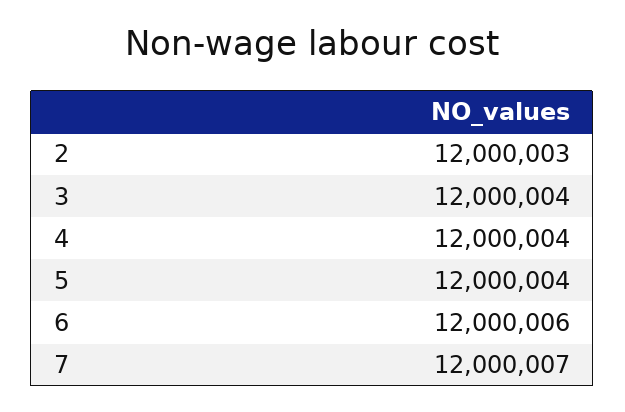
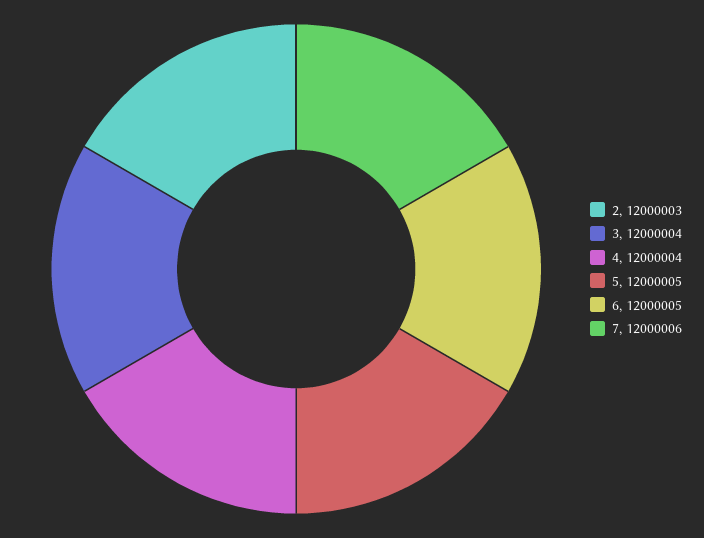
  {
    "2": 12000003,
    "3": 12000004,
    "4": 12000004,
-   "5": 12000004,
+   "5": 12000005,
-   "6": 12000006,
+   "6": 12000005,
-   "7": 12000007
+   "7": 12000006
  }

